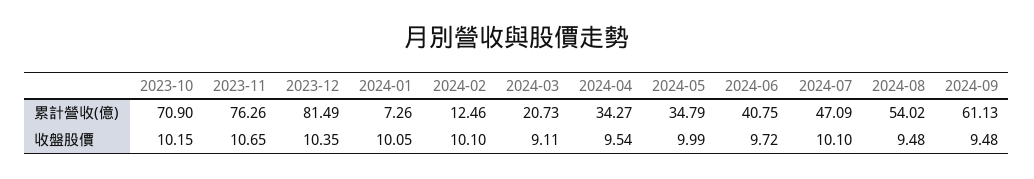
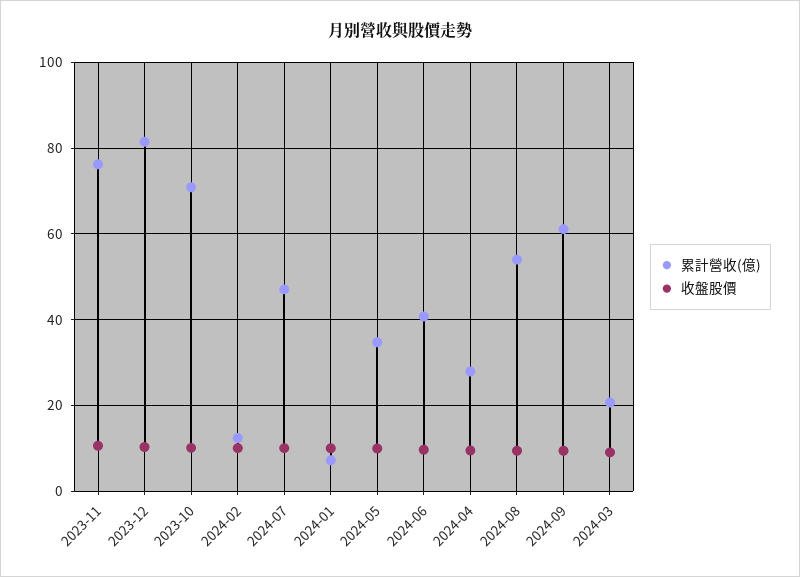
  {
    "累計營收(億)": {
      "2023-10": 70.9,
      "2023-11": 76.26,
      "2023-12": 81.49,
      "2024-01": 7.26,
      "2024-02": 12.46,
      "2024-03": 20.73,
-     "2024-04": 34.27,
+     "2024-04": 28,
      "2024-05": 34.79,
      "2024-06": 40.75,
      "2024-07": 47.09,
      "2024-08": 54.02,
      "2024-09": 61.13
    },
    "收盤股價": {
      "2023-10": 10.15,
      "2023-11": 10.65,
      "2023-12": 10.35,
      "2024-01": 10.05,
      "2024-02": 10.1,
      "2024-03": 9.11,
      "2024-04": 9.54,
      "2024-05": 9.99,
      "2024-06": 9.72,
      "2024-07": 10.1,
      "2024-08": 9.48,
      "2024-09": 9.48
    }
  }

